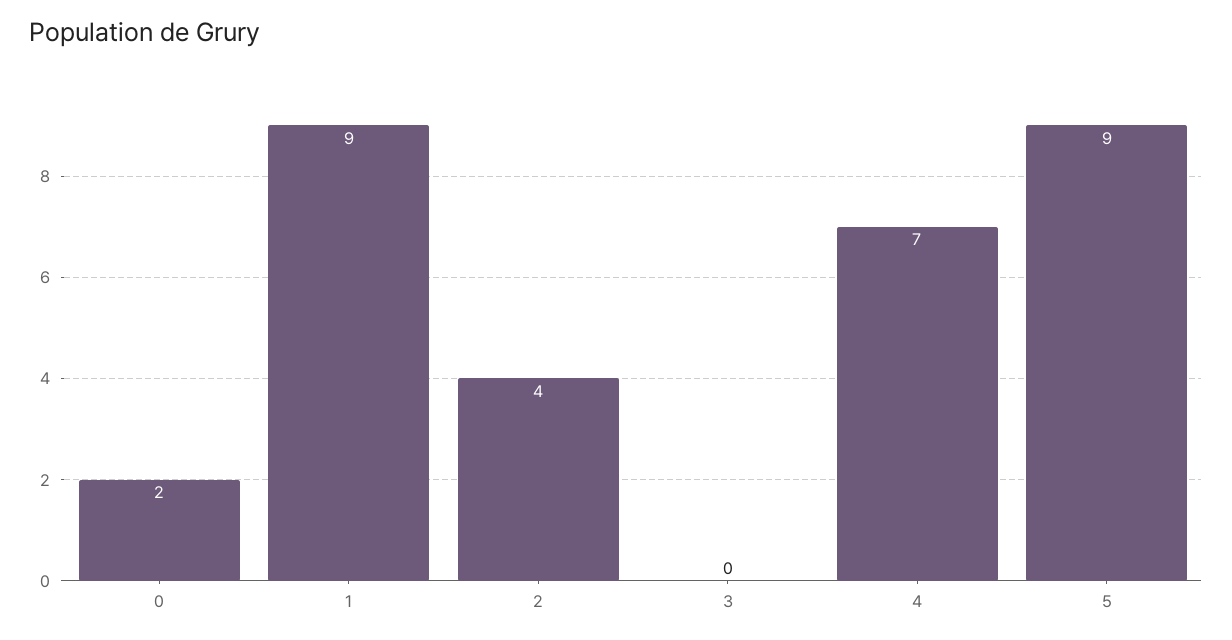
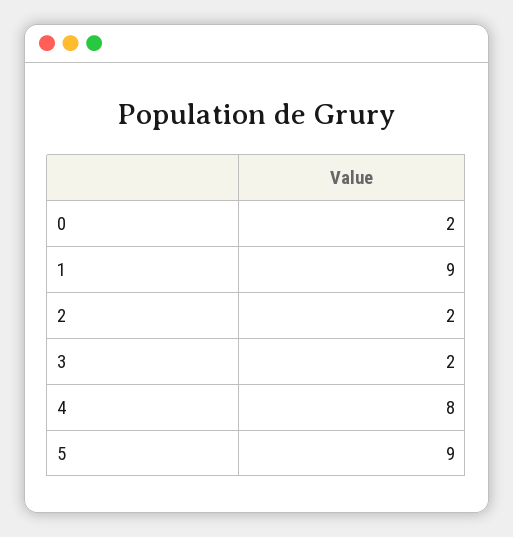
  {
    "0": 2,
    "1": 9,
-   "2": 4,
+   "2": 2,
-   "3": 0,
+   "3": 2,
-   "4": 7,
+   "4": 8,
    "5": 9
  }

